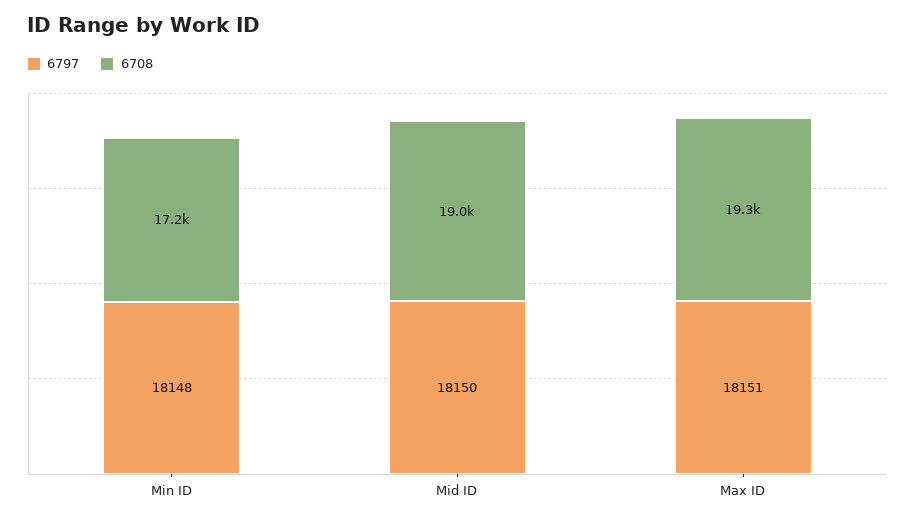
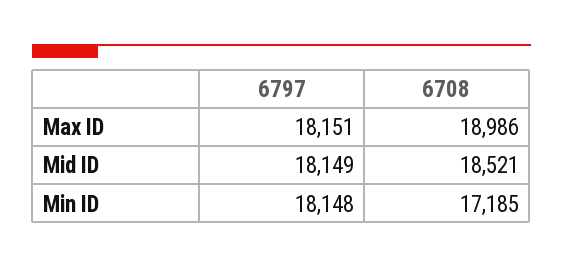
  {
    "6797": {
      "Min ID": 18148,
-     "Mid ID": 18150,
+     "Mid ID": 18149,
      "Max ID": 18151
    },
    "6708": {
      "Min ID": 17185,
-     "Mid ID": 19000,
+     "Mid ID": 18521,
-     "Max ID": 19300
+     "Max ID": 18986
    }
  }

